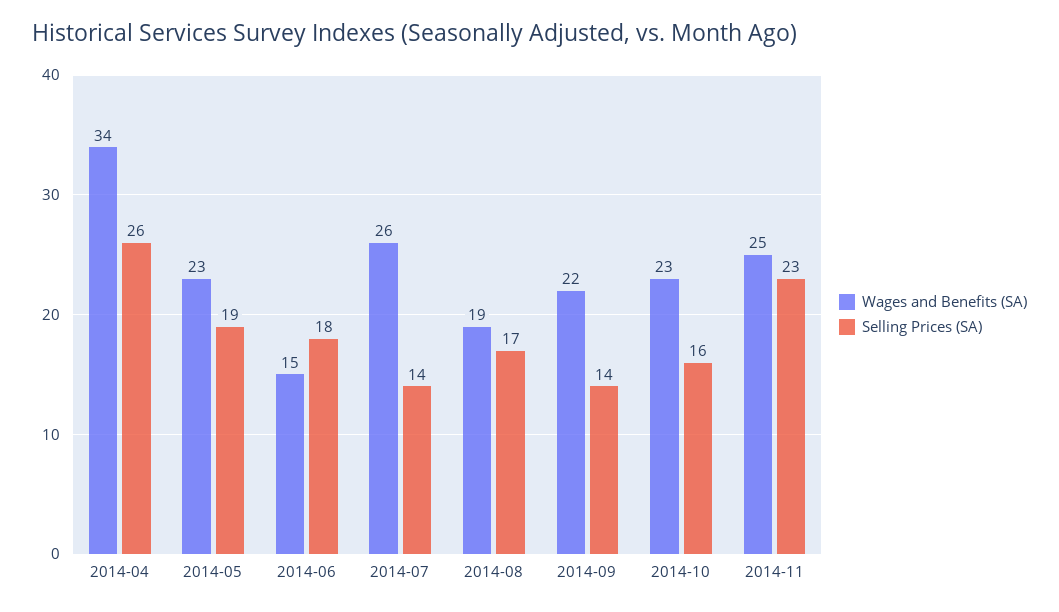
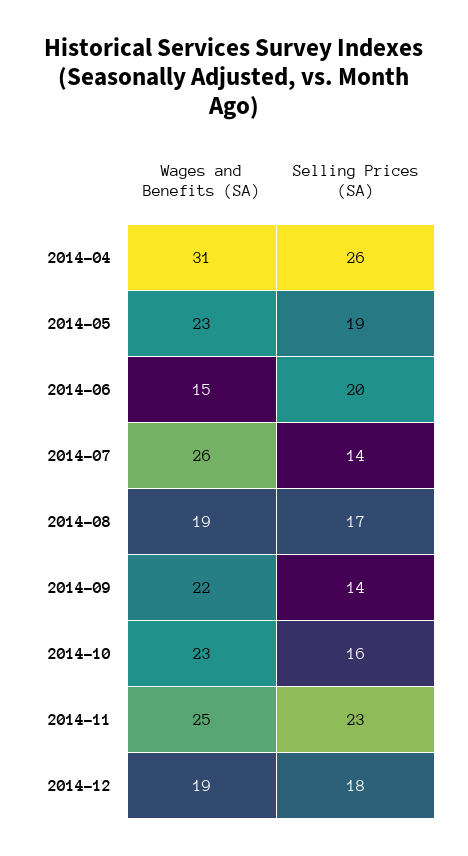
  {
    "Wages and Benefits (SA)": {
-     "2014-04": 34,
+     "2014-04": 31,
      "2014-05": 23,
      "2014-06": 15,
      "2014-07": 26,
      "2014-08": 19,
      "2014-09": 22,
      "2014-10": 23,
-     "2014-11": 25
+     "2014-11": 25,
+     "2014-12": 19
    },
    "Selling Prices (SA)": {
      "2014-04": 26,
      "2014-05": 19,
-     "2014-06": 18,
+     "2014-06": 20,
      "2014-07": 14,
      "2014-08": 17,
      "2014-09": 14,
      "2014-10": 16,
-     "2014-11": 23
+     "2014-11": 23,
+     "2014-12": 18
    }
  }

